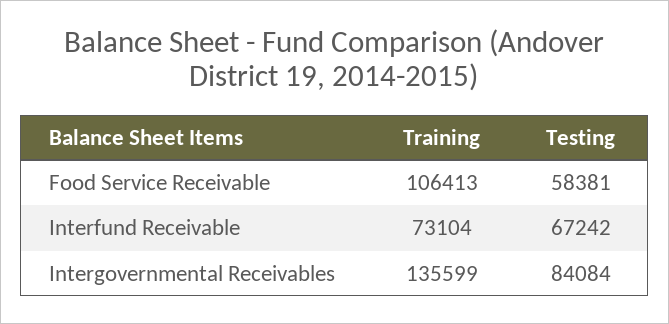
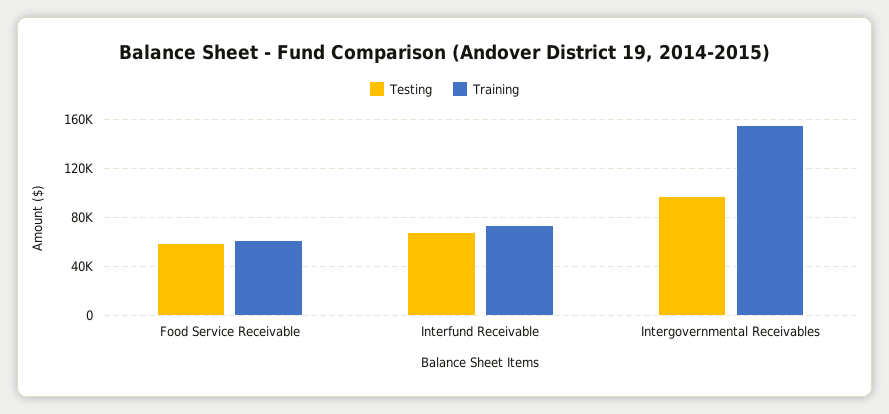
  {
    "Training": {
-     "Food Service Receivable": 106413,
+     "Food Service Receivable": 60000,
      "Interfund Receivable": 73104,
-     "Intergovernmental Receivables": 135599
+     "Intergovernmental Receivables": 155000
    },
    "Testing": {
      "Food Service Receivable": 58381,
      "Interfund Receivable": 67242,
-     "Intergovernmental Receivables": 84084
+     "Intergovernmental Receivables": 95000
    }
  }

